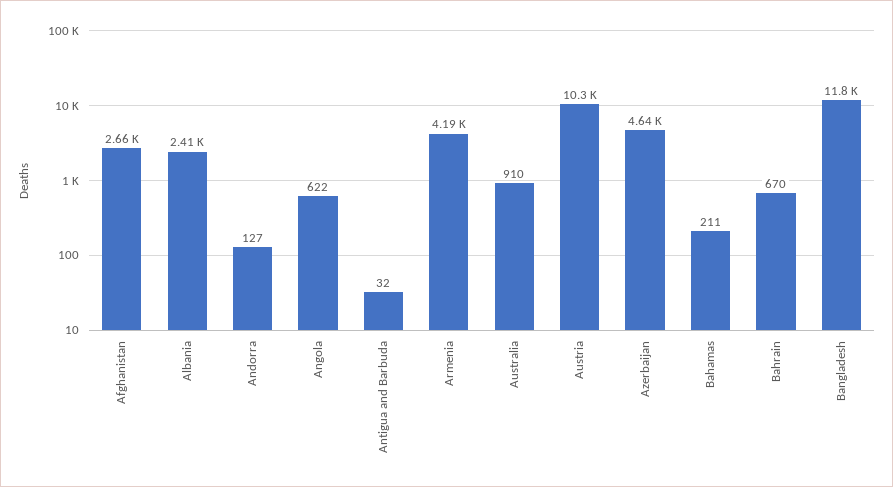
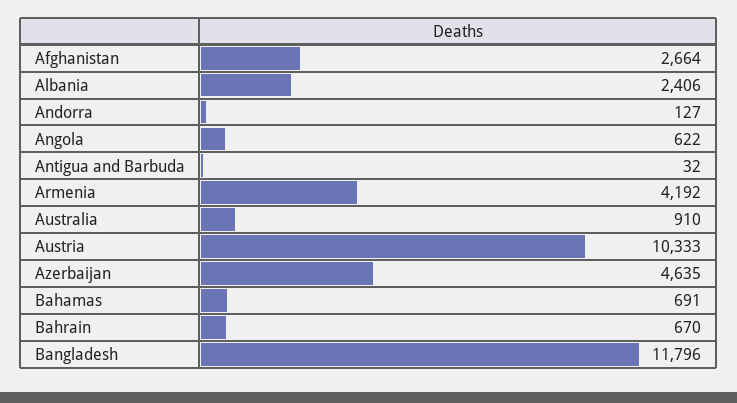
  {
    "Afghanistan": 2664,
    "Albania": 2406,
    "Andorra": 127,
    "Angola": 622,
    "Antigua and Barbuda": 32,
    "Armenia": 4192,
    "Australia": 910,
    "Austria": 10333,
    "Azerbaijan": 4635,
-   "Bahamas": 211,
+   "Bahamas": 691,
    "Bahrain": 670,
    "Bangladesh": 11796
  }

